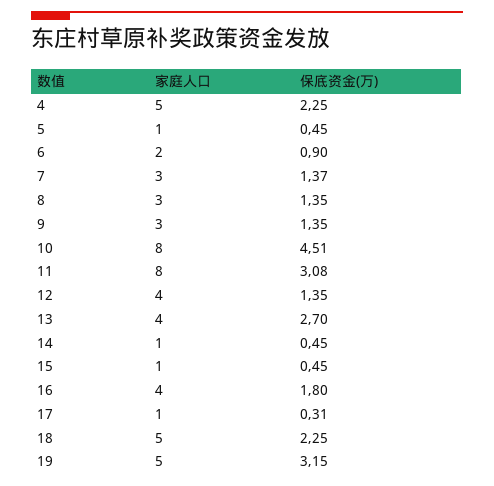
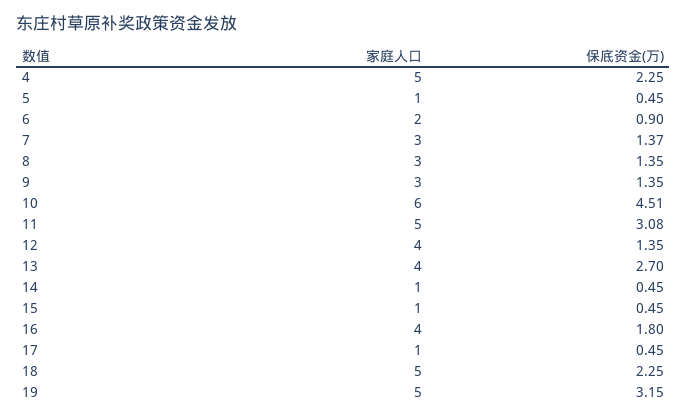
  {
    "家庭人口": {
      "4": 5,
      "5": 1,
      "6": 2,
      "7": 3,
      "8": 3,
      "9": 3,
-     "10": 8,
+     "10": 6,
-     "11": 8,
+     "11": 5,
      "12": 4,
      "13": 4,
      "14": 1,
      "15": 1,
      "16": 4,
      "17": 1,
      "18": 5,
      "19": 5
    },
    "保底资金(万)": {
      "4": 2.25,
      "5": 0.45,
      "6": 0.9,
      "7": 1.37,
      "8": 1.35,
      "9": 1.35,
      "10": 4.51,
      "11": 3.08,
      "12": 1.35,
      "13": 2.7,
      "14": 0.45,
      "15": 0.45,
      "16": 1.8,
-     "17": 0.31,
+     "17": 0.45,
      "18": 2.25,
      "19": 3.15
    }
  }

